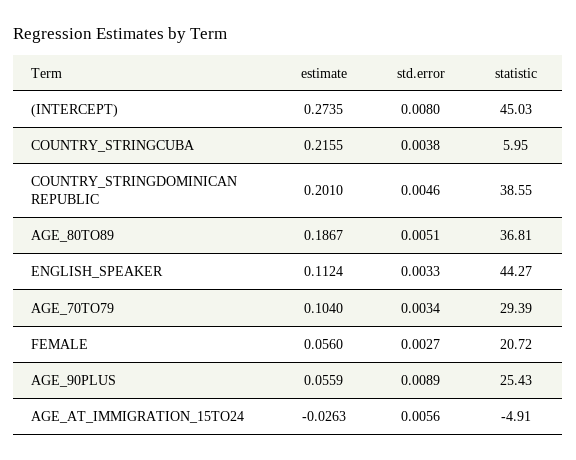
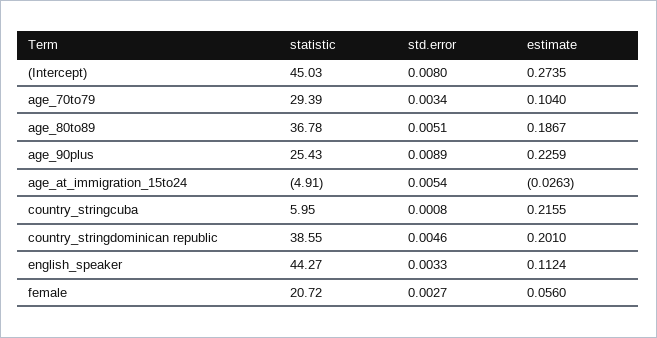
  {
    "estimate": {
      "(INTERCEPT)": 0.2735,
      "COUNTRY_STRINGCUBA": 0.2155,
      "COUNTRY_STRINGDOMINICAN REPUBLIC": 0.201,
      "AGE_80TO89": 0.1867,
      "ENGLISH_SPEAKER": 0.1124,
      "AGE_70TO79": 0.104,
      "FEMALE": 0.056,
-     "AGE_90PLUS": 0.0559,
+     "AGE_90PLUS": 0.2259,
      "AGE_AT_IMMIGRATION_15TO24": -0.0263
    },
    "std.error": {
      "(INTERCEPT)": 0.008,
-     "COUNTRY_STRINGCUBA": 0.0038,
+     "COUNTRY_STRINGCUBA": 0.0008,
      "COUNTRY_STRINGDOMINICAN REPUBLIC": 0.0046,
      "AGE_80TO89": 0.0051,
      "ENGLISH_SPEAKER": 0.0033,
      "AGE_70TO79": 0.0034,
      "FEMALE": 0.0027,
      "AGE_90PLUS": 0.0089,
-     "AGE_AT_IMMIGRATION_15TO24": 0.0056
+     "AGE_AT_IMMIGRATION_15TO24": 0.0054
    },
    "statistic": {
      "(INTERCEPT)": 45.03,
      "COUNTRY_STRINGCUBA": 5.95,
      "COUNTRY_STRINGDOMINICAN REPUBLIC": 38.55,
-     "AGE_80TO89": 36.81,
+     "AGE_80TO89": 36.78,
      "ENGLISH_SPEAKER": 44.27,
      "AGE_70TO79": 29.39,
      "FEMALE": 20.72,
      "AGE_90PLUS": 25.43,
      "AGE_AT_IMMIGRATION_15TO24": -4.91
    }
  }

